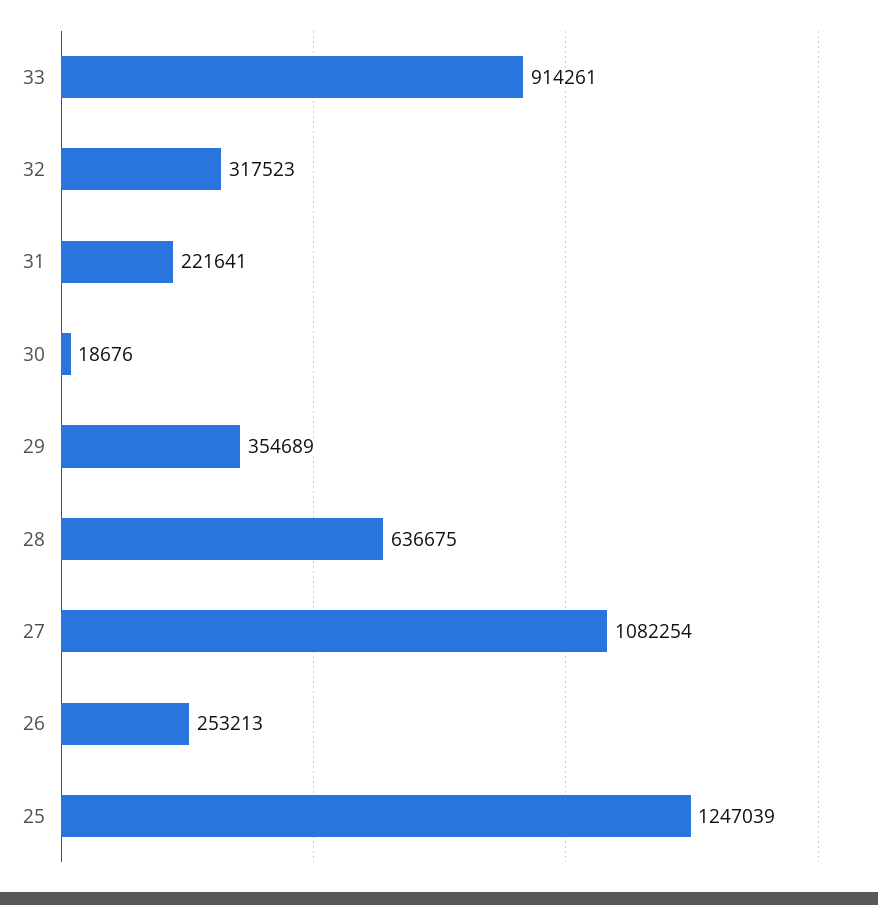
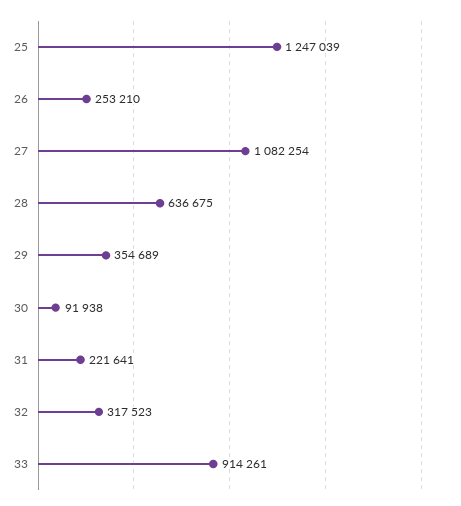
  {
    "33": 914261,
    "32": 317523,
    "31": 221641,
-   "30": 18676,
+   "30": 91938,
    "29": 354689,
    "28": 636675,
    "27": 1082254,
-   "26": 253213,
+   "26": 253210,
    "25": 1247039
  }

